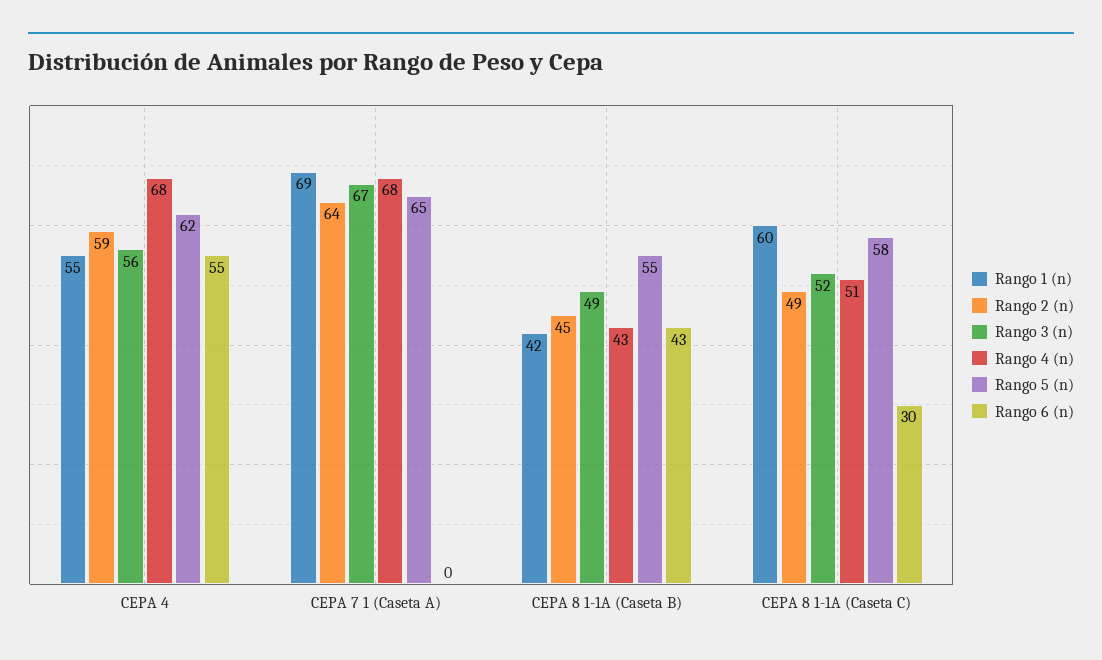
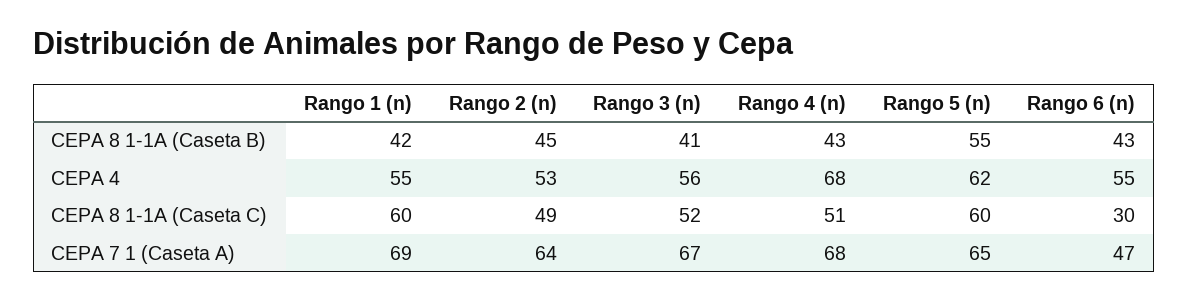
  {
    "Rango 1 (n)": {
      "CEPA 4": 55,
      "CEPA 7 1 (Caseta A)": 69,
      "CEPA 8 1-1A (Caseta B)": 42,
      "CEPA 8 1-1A (Caseta C)": 60
    },
    "Rango 2 (n)": {
-     "CEPA 4": 59,
+     "CEPA 4": 53,
      "CEPA 7 1 (Caseta A)": 64,
      "CEPA 8 1-1A (Caseta B)": 45,
      "CEPA 8 1-1A (Caseta C)": 49
    },
    "Rango 3 (n)": {
      "CEPA 4": 56,
      "CEPA 7 1 (Caseta A)": 67,
-     "CEPA 8 1-1A (Caseta B)": 49,
+     "CEPA 8 1-1A (Caseta B)": 41,
      "CEPA 8 1-1A (Caseta C)": 52
    },
    "Rango 4 (n)": {
      "CEPA 4": 68,
      "CEPA 7 1 (Caseta A)": 68,
      "CEPA 8 1-1A (Caseta B)": 43,
      "CEPA 8 1-1A (Caseta C)": 51
    },
    "Rango 5 (n)": {
      "CEPA 4": 62,
      "CEPA 7 1 (Caseta A)": 65,
      "CEPA 8 1-1A (Caseta B)": 55,
-     "CEPA 8 1-1A (Caseta C)": 58
+     "CEPA 8 1-1A (Caseta C)": 60
    },
    "Rango 6 (n)": {
      "CEPA 4": 55,
-     "CEPA 7 1 (Caseta A)": 0,
+     "CEPA 7 1 (Caseta A)": 47,
      "CEPA 8 1-1A (Caseta B)": 43,
      "CEPA 8 1-1A (Caseta C)": 30
    }
  }

